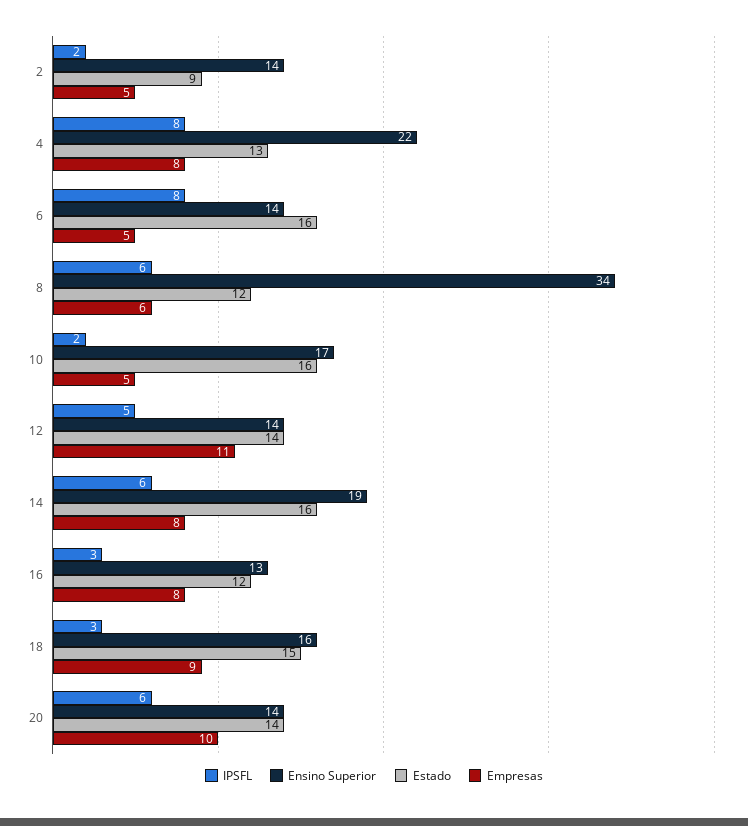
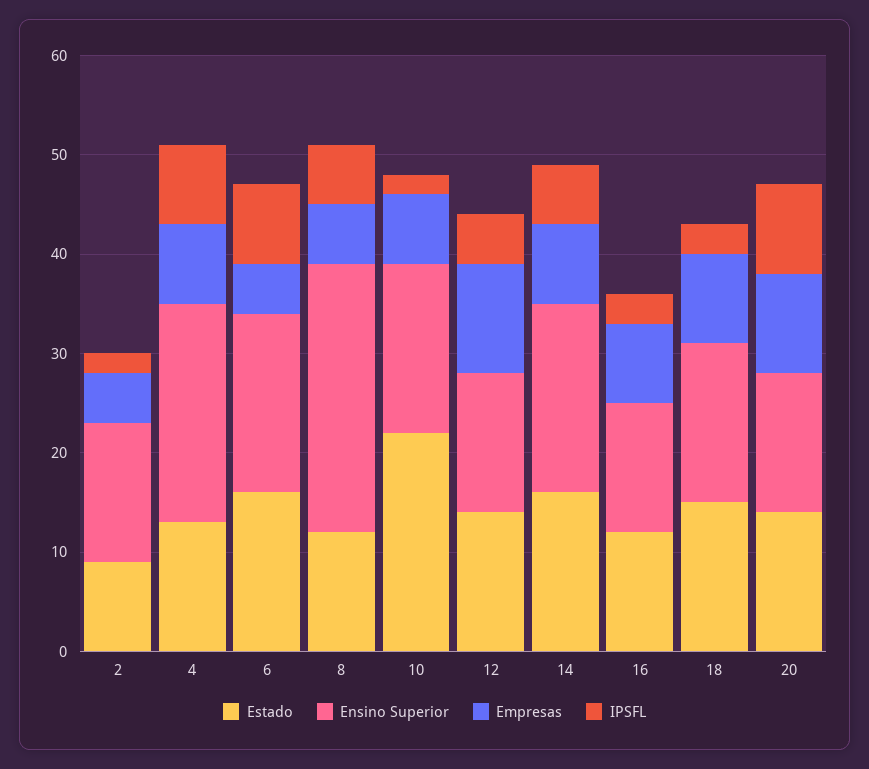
  {
    "IPSFL": {
      "2": 2,
      "4": 8,
      "6": 8,
      "8": 6,
      "10": 2,
      "12": 5,
      "14": 6,
      "16": 3,
      "18": 3,
-     "20": 6
+     "20": 9
    },
    "Ensino Superior": {
      "2": 14,
      "4": 22,
-     "6": 14,
+     "6": 18,
-     "8": 34,
+     "8": 27,
      "10": 17,
      "12": 14,
      "14": 19,
      "16": 13,
      "18": 16,
      "20": 14
    },
    "Estado": {
      "2": 9,
      "4": 13,
      "6": 16,
      "8": 12,
-     "10": 16,
+     "10": 22,
      "12": 14,
      "14": 16,
      "16": 12,
      "18": 15,
      "20": 14
    },
    "Empresas": {
      "2": 5,
      "4": 8,
      "6": 5,
      "8": 6,
-     "10": 5,
+     "10": 7,
      "12": 11,
      "14": 8,
      "16": 8,
      "18": 9,
      "20": 10
    }
  }

